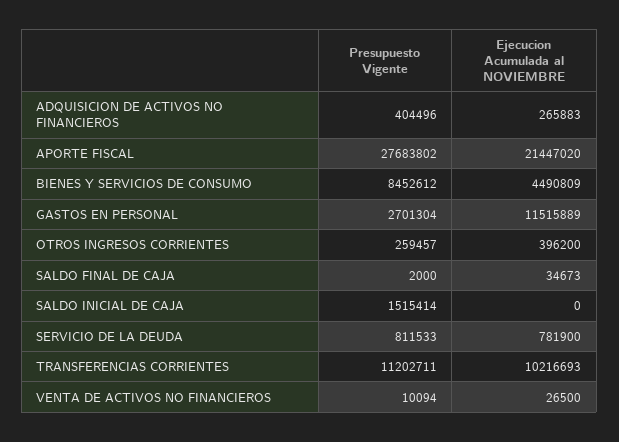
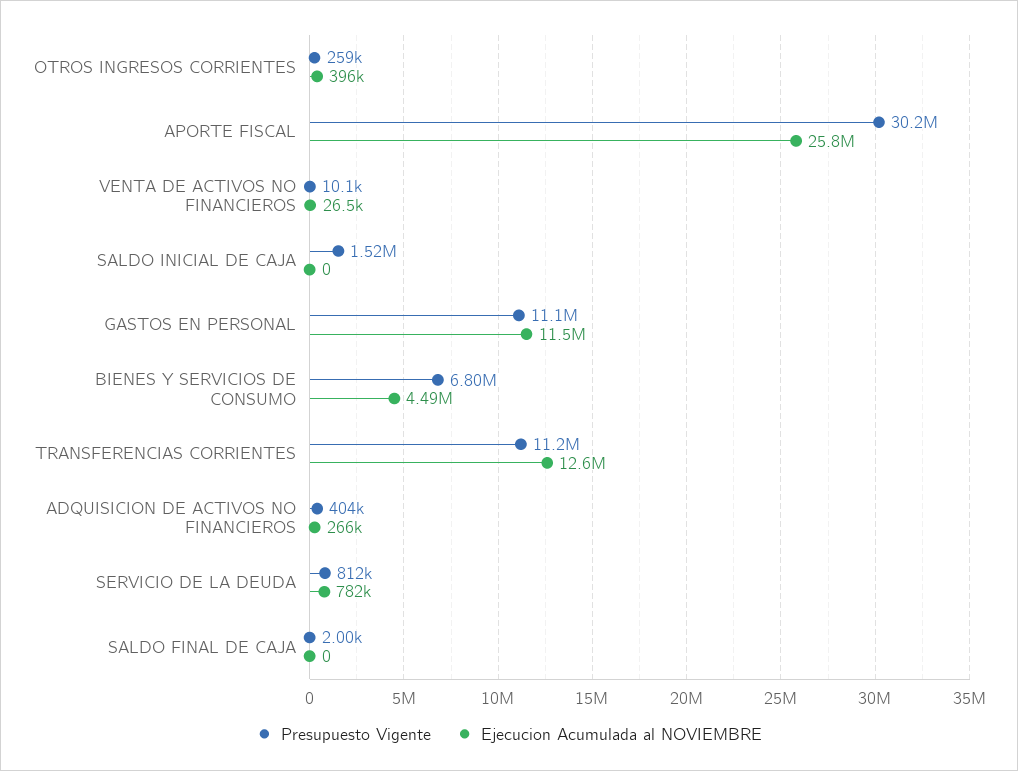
  {
    "Presupuesto Vigente": {
      "ADQUISICION DE ACTIVOS NO FINANCIEROS": 404496,
-     "APORTE FISCAL": 27683802,
+     "APORTE FISCAL": 30200000,
-     "BIENES Y SERVICIOS DE CONSUMO": 8452612,
+     "BIENES Y SERVICIOS DE CONSUMO": 6800000,
-     "GASTOS EN PERSONAL": 2701304,
+     "GASTOS EN PERSONAL": 11100000,
      "OTROS INGRESOS CORRIENTES": 259457,
      "SALDO FINAL DE CAJA": 2000,
      "SALDO INICIAL DE CAJA": 1515414,
      "SERVICIO DE LA DEUDA": 811533,
      "TRANSFERENCIAS CORRIENTES": 11202711,
      "VENTA DE ACTIVOS NO FINANCIEROS": 10094
    },
    "Ejecucion Acumulada al NOVIEMBRE": {
      "ADQUISICION DE ACTIVOS NO FINANCIEROS": 265883,
-     "APORTE FISCAL": 21447020,
+     "APORTE FISCAL": 25800000,
      "BIENES Y SERVICIOS DE CONSUMO": 4490809,
      "GASTOS EN PERSONAL": 11515889,
      "OTROS INGRESOS CORRIENTES": 396200,
-     "SALDO FINAL DE CAJA": 34673,
+     "SALDO FINAL DE CAJA": 0,
      "SALDO INICIAL DE CAJA": 0,
      "SERVICIO DE LA DEUDA": 781900,
-     "TRANSFERENCIAS CORRIENTES": 10216693,
+     "TRANSFERENCIAS CORRIENTES": 12600000,
      "VENTA DE ACTIVOS NO FINANCIEROS": 26500
    }
  }

